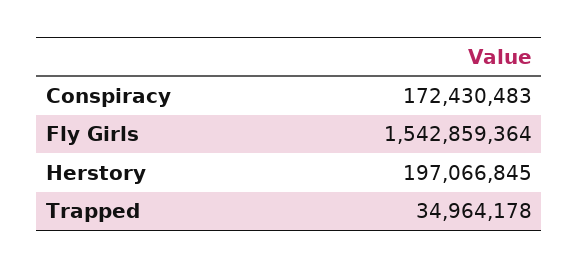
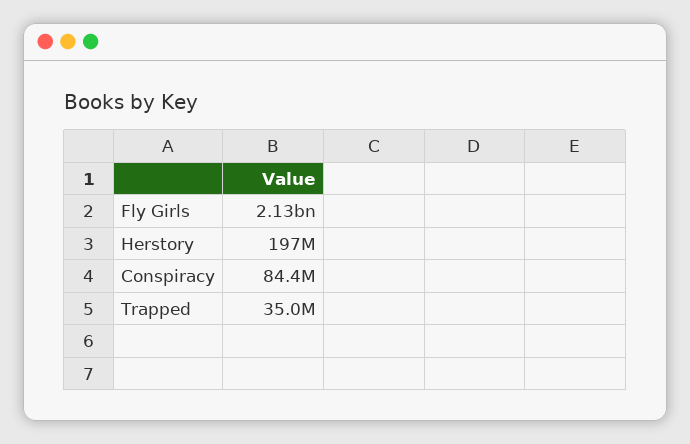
  {
-   "Conspiracy": 172430483,
+   "Conspiracy": 84400000,
-   "Fly Girls": 1542859364,
+   "Fly Girls": 2130000000,
    "Herstory": 197066845,
    "Trapped": 34964178
  }

